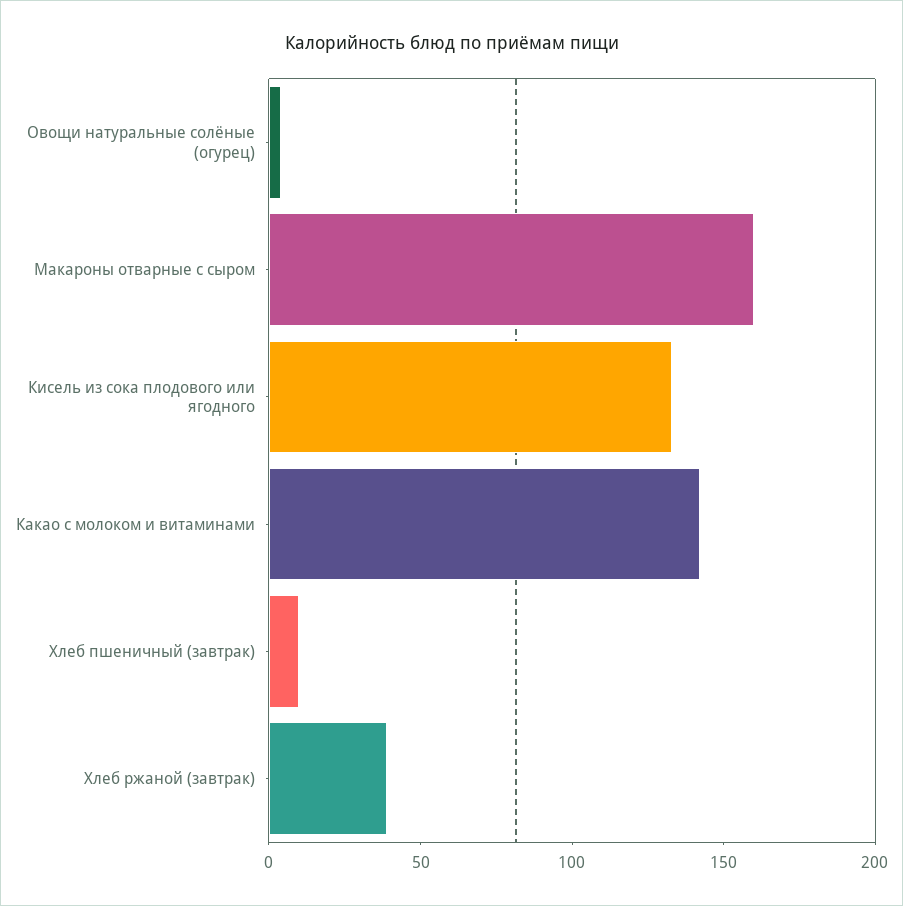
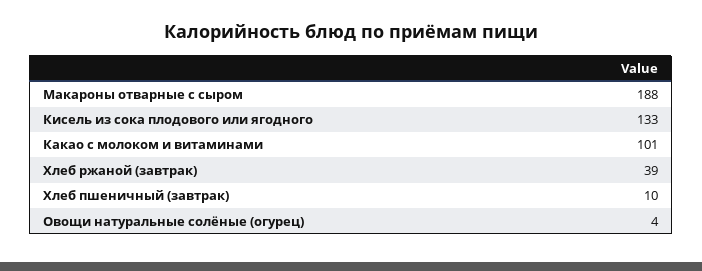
  {
    "Овощи натуральные солёные (огурец)": 4,
-   "Макароны отварные с сыром": 160,
+   "Макароны отварные с сыром": 188,
    "Кисель из сока плодового или ягодного": 133,
-   "Какао с молоком и витаминами": 140,
+   "Какао с молоком и витаминами": 101,
    "Хлеб пшеничный (завтрак)": 10,
    "Хлеб ржаной (завтрак)": 39
  }

